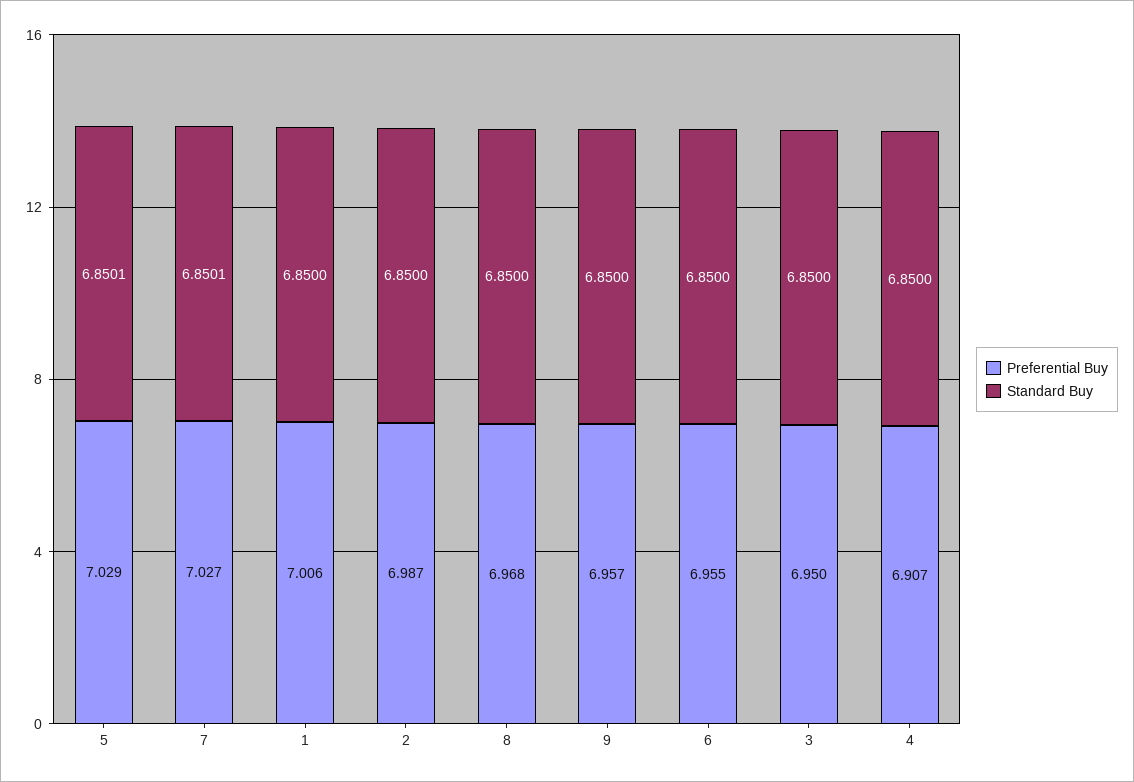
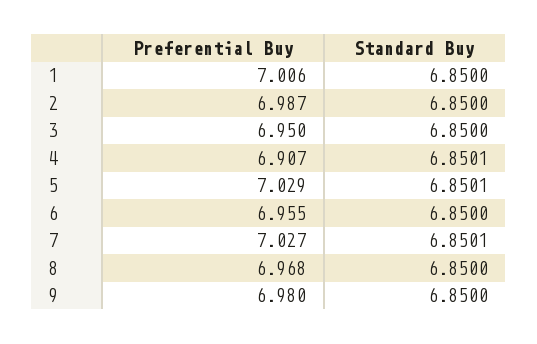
  {
    "Preferential Buy": {
      "5": 7.029,
      "7": 7.027,
      "1": 7.006,
      "2": 6.987,
      "8": 6.968,
-     "9": 6.957,
+     "9": 6.98,
      "6": 6.955,
      "3": 6.95,
      "4": 6.907
    },
    "Standard Buy": {
      "5": 6.8501,
      "7": 6.8501,
      "1": 6.85,
      "2": 6.85,
      "8": 6.85,
      "9": 6.85,
      "6": 6.85,
      "3": 6.85,
-     "4": 6.85
+     "4": 6.8501
    }
  }

